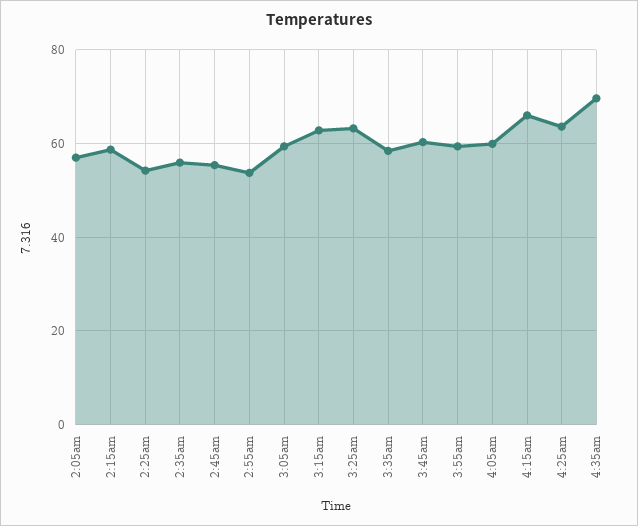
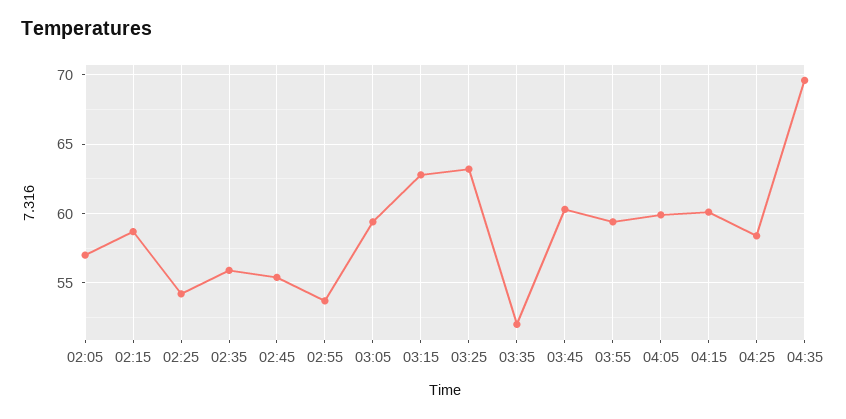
  {
    "2:05am": 57,
    "2:15am": 58.5,
    "2:25am": 54,
    "2:35am": 56,
    "2:45am": 55.5,
    "2:55am": 53.5,
    "3:05am": 59.5,
    "3:15am": 63,
    "3:25am": 63,
-   "3:35am": 58,
+   "3:35am": 52,
    "3:45am": 60.5,
    "3:55am": 59.5,
    "4:05am": 60,
-   "4:15am": 66,
+   "4:15am": 60,
-   "4:25am": 64,
+   "4:25am": 58.5,
    "4:35am": 69.5
  }

